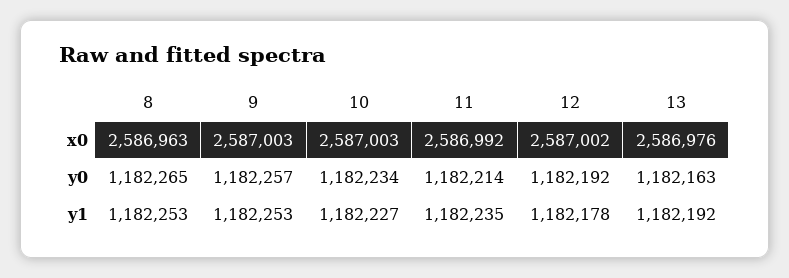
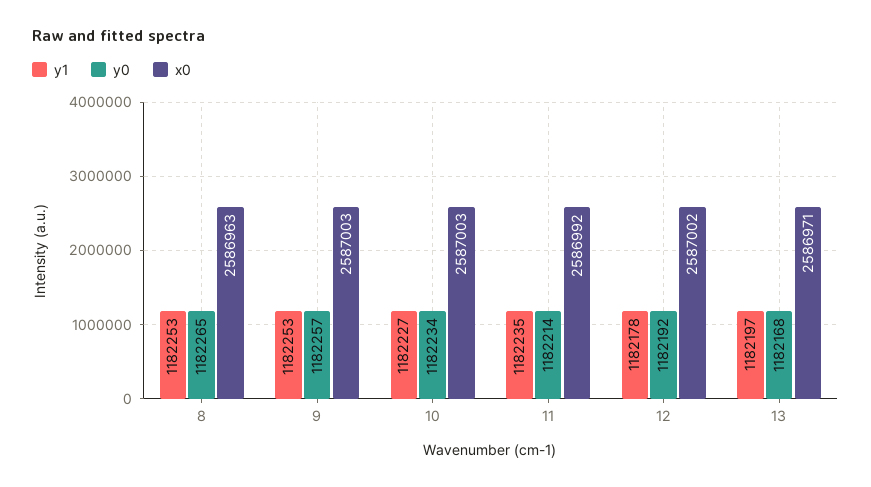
  {
    "x0": {
      "8": 2586963,
      "9": 2587003,
      "10": 2587003,
      "11": 2586992,
      "12": 2587002,
-     "13": 2586976
+     "13": 2586971
    },
    "y0": {
      "8": 1182265,
      "9": 1182257,
      "10": 1182234,
      "11": 1182214,
      "12": 1182192,
-     "13": 1182163
+     "13": 1182168
    },
    "y1": {
      "8": 1182253,
      "9": 1182253,
      "10": 1182227,
      "11": 1182235,
      "12": 1182178,
-     "13": 1182192
+     "13": 1182197
    }
  }

